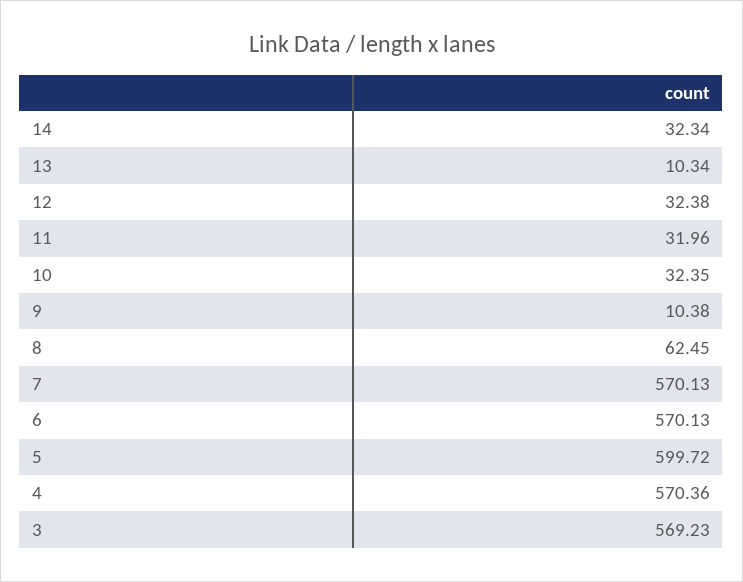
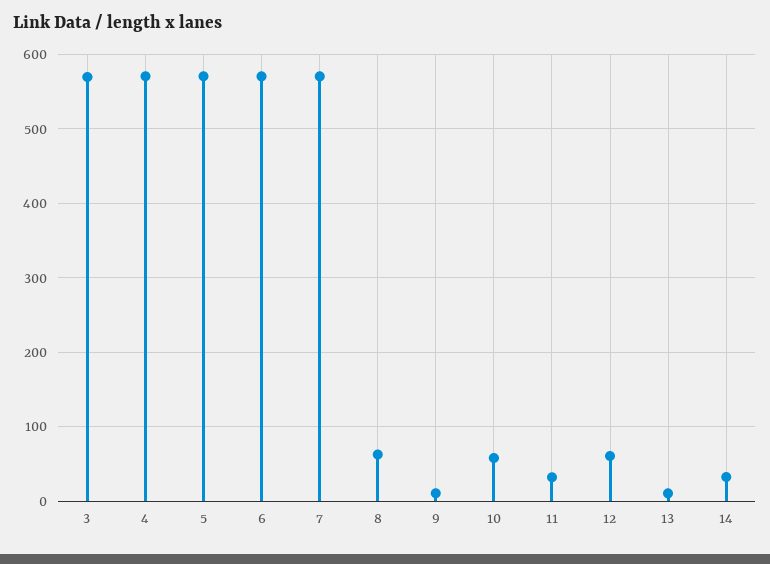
  {
    "14": 32.34,
    "13": 10.34,
-   "12": 32.38,
+   "12": 60,
    "11": 31.96,
-   "10": 32.35,
+   "10": 60,
    "9": 10.38,
    "8": 62.45,
    "7": 570.13,
    "6": 570.13,
-   "5": 599.72,
+   "5": 570,
    "4": 570.36,
    "3": 569.23
  }

